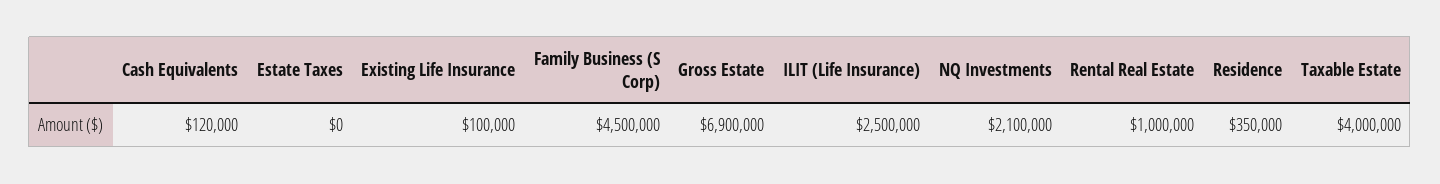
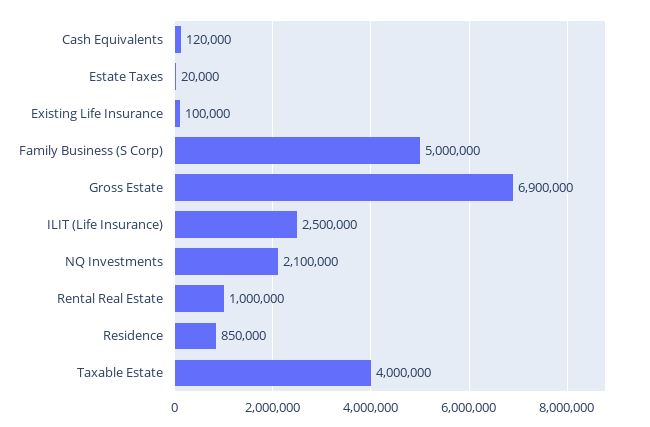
  {
    "Cash Equivalents": 120000,
-   "Estate Taxes": 0,
+   "Estate Taxes": 20000,
    "Existing Life Insurance": 100000,
-   "Family Business (S Corp)": 4500000,
+   "Family Business (S Corp)": 5000000,
    "Gross Estate": 6900000,
    "ILIT (Life Insurance)": 2500000,
    "NQ Investments": 2100000,
    "Rental Real Estate": 1000000,
-   "Residence": 350000,
+   "Residence": 850000,
    "Taxable Estate": 4000000
  }

